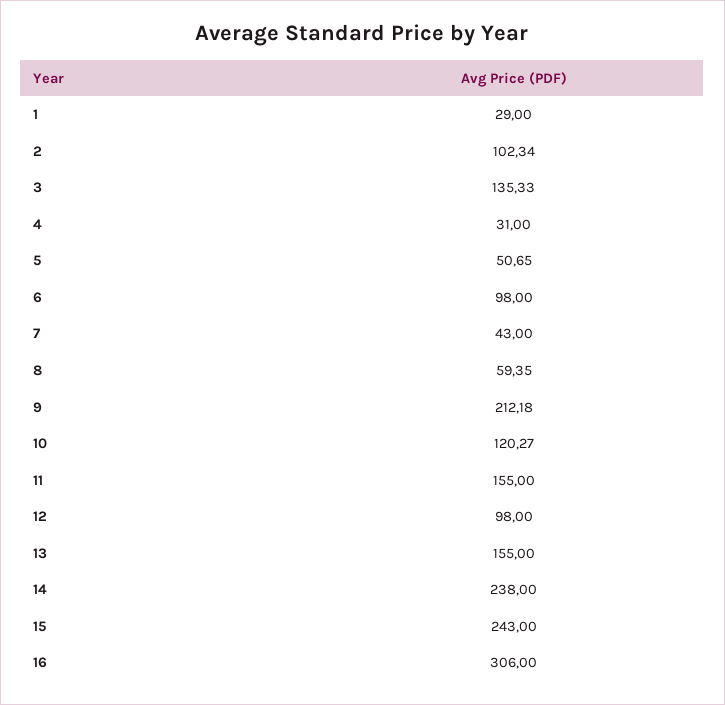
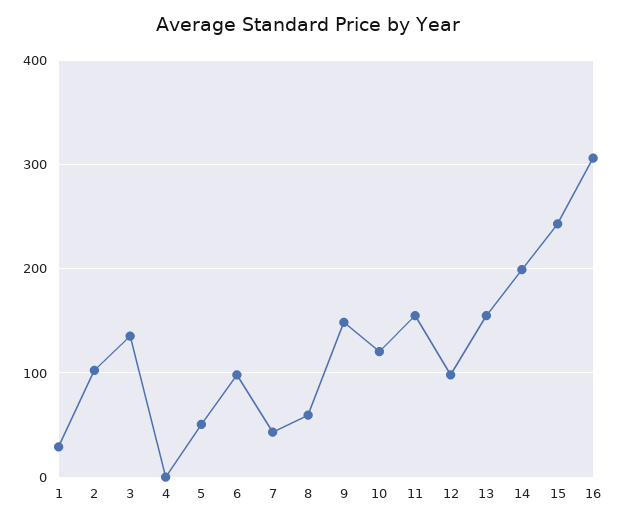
  {
    "1": 29,
    "2": 102.34,
    "3": 135.33,
-   "4": 31,
+   "4": 0,
    "5": 50.65,
    "6": 98,
    "7": 43,
    "8": 59.35,
-   "9": 212.18,
+   "9": 150,
    "10": 120.27,
    "11": 155,
    "12": 98,
    "13": 155,
-   "14": 238,
+   "14": 200,
    "15": 243,
    "16": 306
  }

